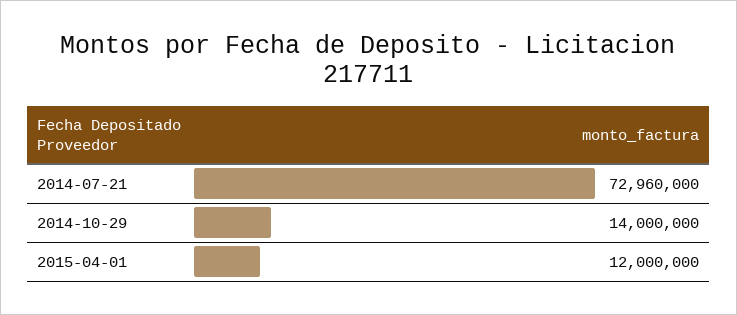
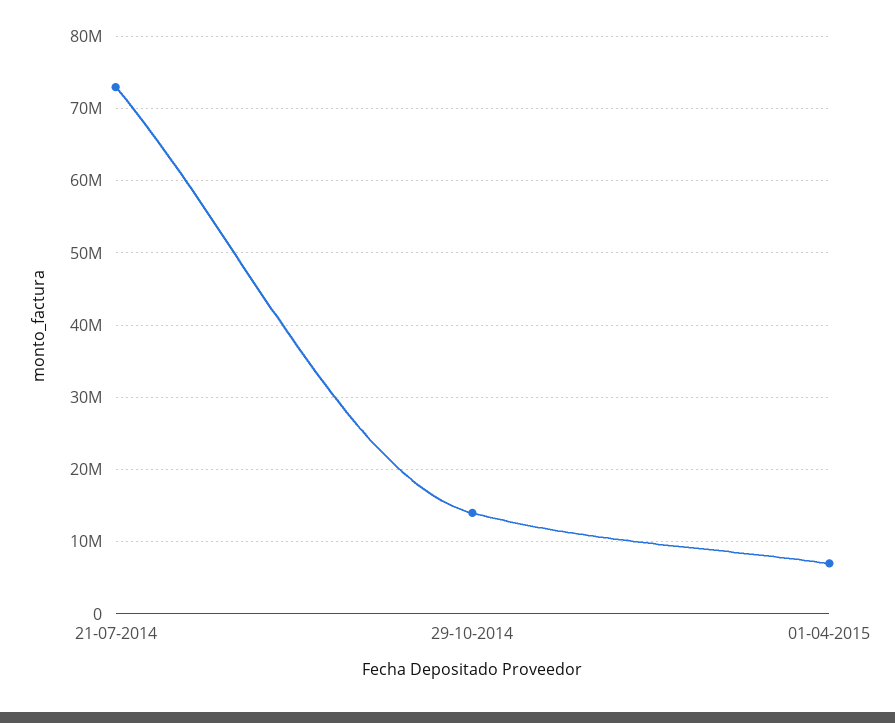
  {
    "2014-07-21": 72960000,
    "2014-10-29": 14000000,
-   "2015-04-01": 12000000
+   "2015-04-01": 7000000
  }

